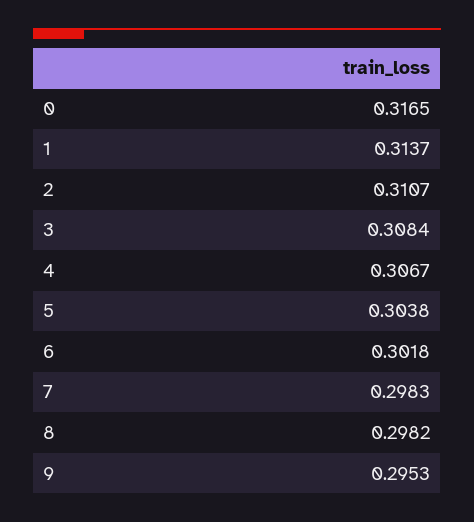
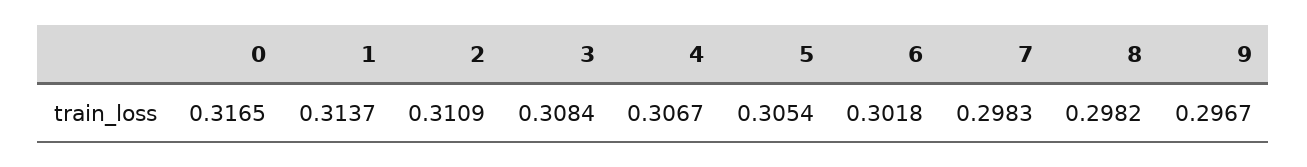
  {
    "0": 0.3165,
    "1": 0.3137,
-   "2": 0.3107,
+   "2": 0.3109,
    "3": 0.3084,
    "4": 0.3067,
-   "5": 0.3038,
+   "5": 0.3054,
    "6": 0.3018,
    "7": 0.2983,
    "8": 0.2982,
-   "9": 0.2953
+   "9": 0.2967
  }

